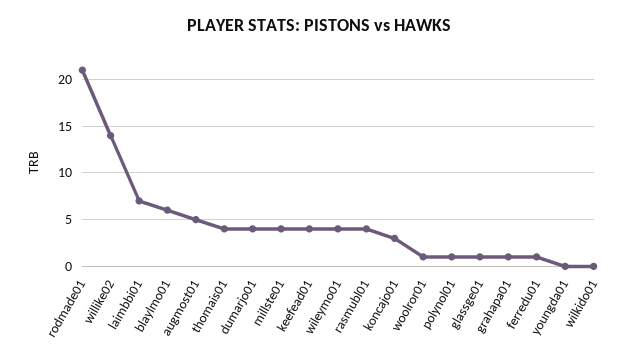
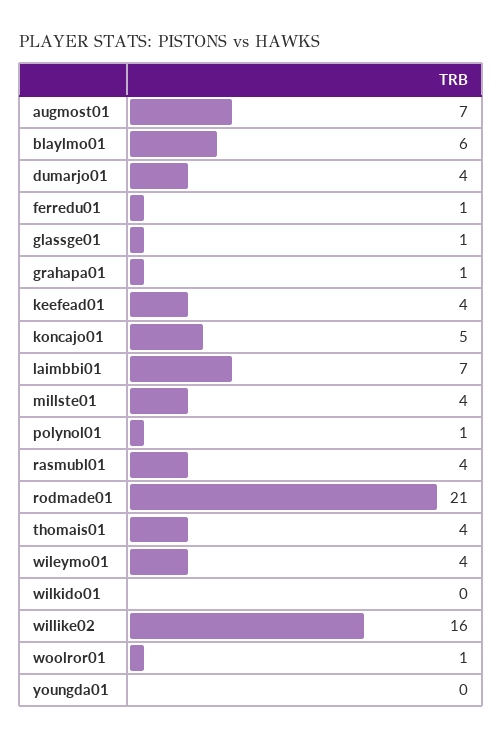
  {
    "rodmade01": 21,
-   "willike02": 14,
+   "willike02": 16,
    "laimbbi01": 7,
    "blaylmo01": 6,
-   "augmost01": 5,
+   "augmost01": 7,
    "thomais01": 4,
    "dumarjo01": 4,
    "millste01": 4,
    "keefead01": 4,
    "wileymo01": 4,
    "rasmubl01": 4,
-   "koncajo01": 3,
+   "koncajo01": 5,
    "woolror01": 1,
    "polynol01": 1,
    "glassge01": 1,
    "grahapa01": 1,
    "ferredu01": 1,
    "youngda01": 0,
    "wilkido01": 0
  }

